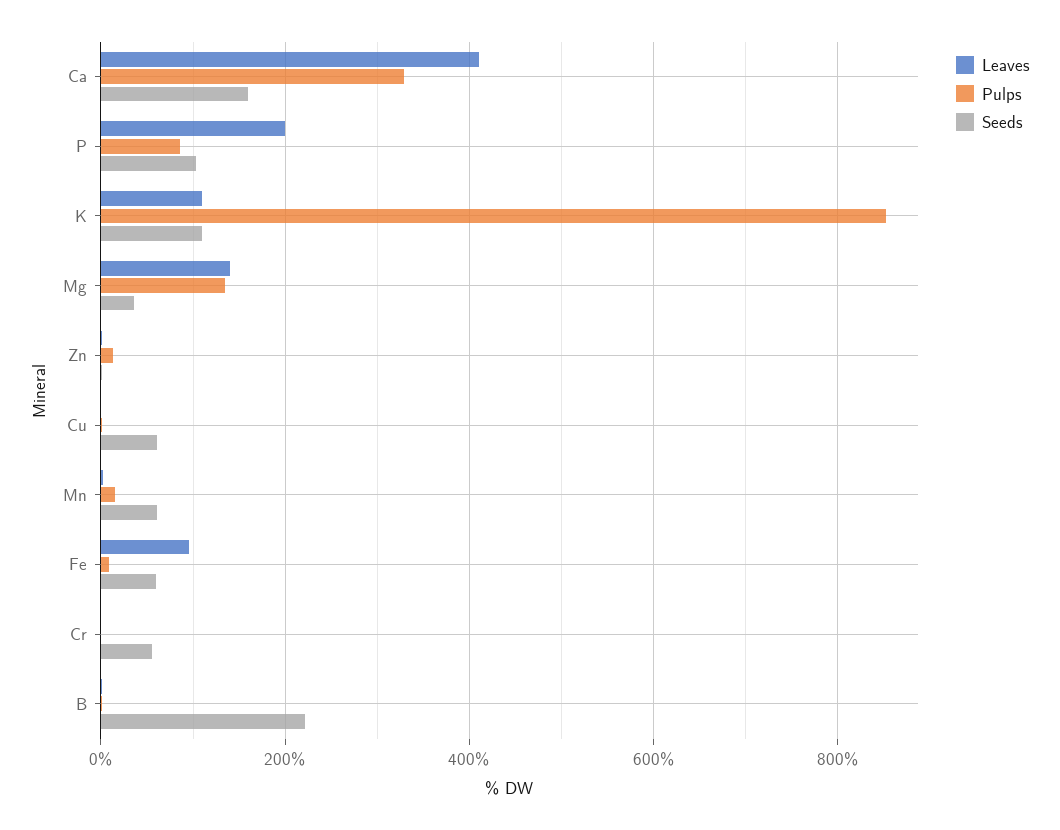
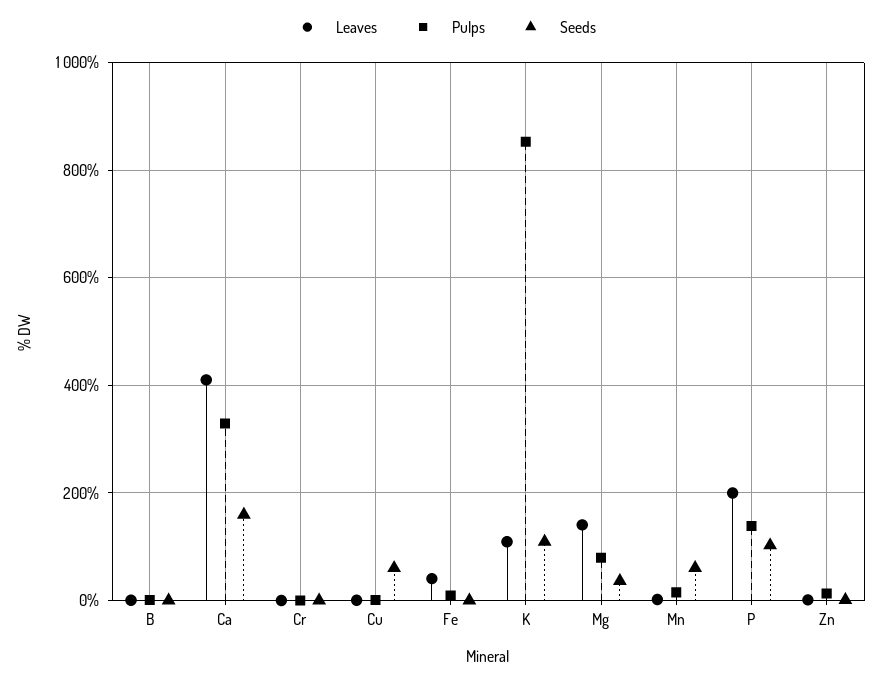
  {
    "Leaves": {
      "Ca": 420,
      "P": 200,
      "K": 100,
      "Mg": 140,
      "Zn": 0,
      "Cu": 0,
      "Mn": 0,
-     "Fe": 100,
+     "Fe": 40,
      "Cr": 0,
      "B": 0
    },
    "Pulps": {
      "Ca": 320,
-     "P": 80,
+     "P": 140,
      "K": 860,
-     "Mg": 140,
+     "Mg": 80,
      "Zn": 20,
      "Cu": 0,
      "Mn": 20,
      "Fe": 0,
      "Cr": 0,
      "B": 0
    },
    "Seeds": {
      "Ca": 160,
      "P": 100,
      "K": 100,
      "Mg": 40,
      "Zn": 0,
      "Cu": 60,
      "Mn": 60,
-     "Fe": 60,
+     "Fe": 0,
-     "Cr": 60,
+     "Cr": 0,
-     "B": 220
+     "B": 0
    }
  }

